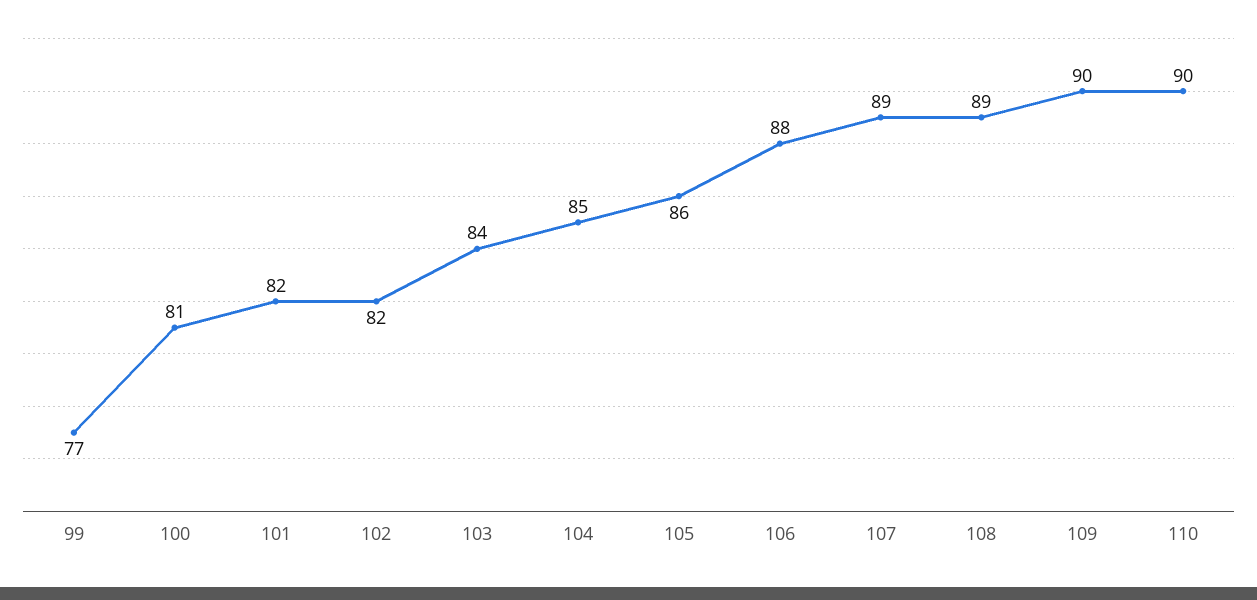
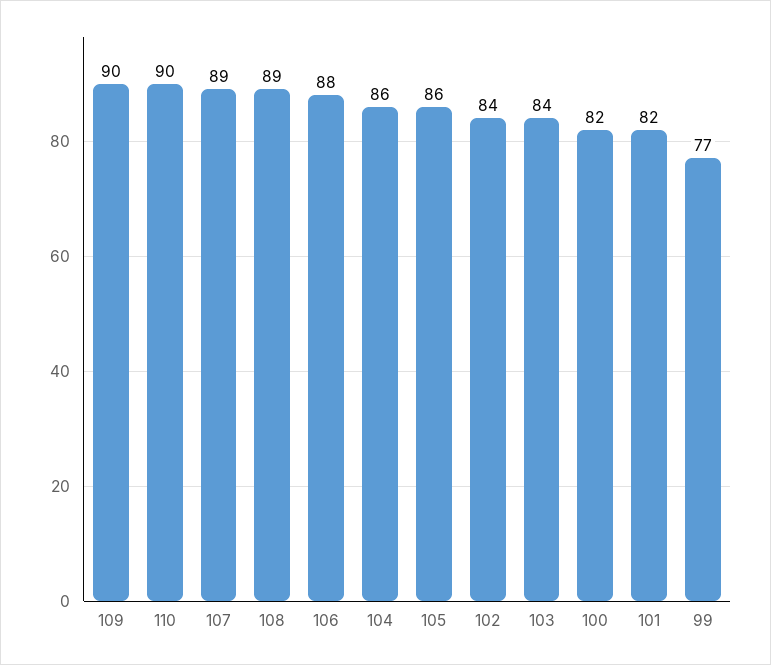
  {
    "99": 77,
-   "100": 81,
+   "100": 82,
    "101": 82,
-   "102": 82,
+   "102": 84,
    "103": 84,
-   "104": 85,
+   "104": 86,
    "105": 86,
    "106": 88,
    "107": 89,
    "108": 89,
    "109": 90,
    "110": 90
  }

